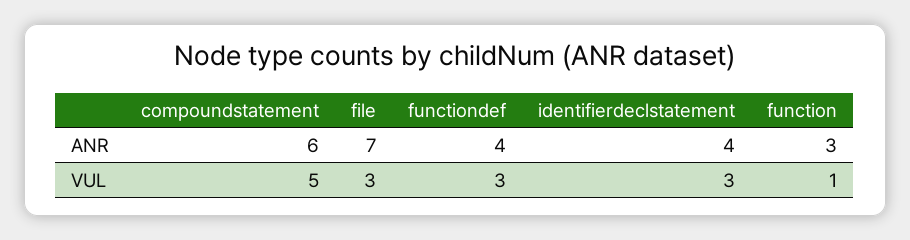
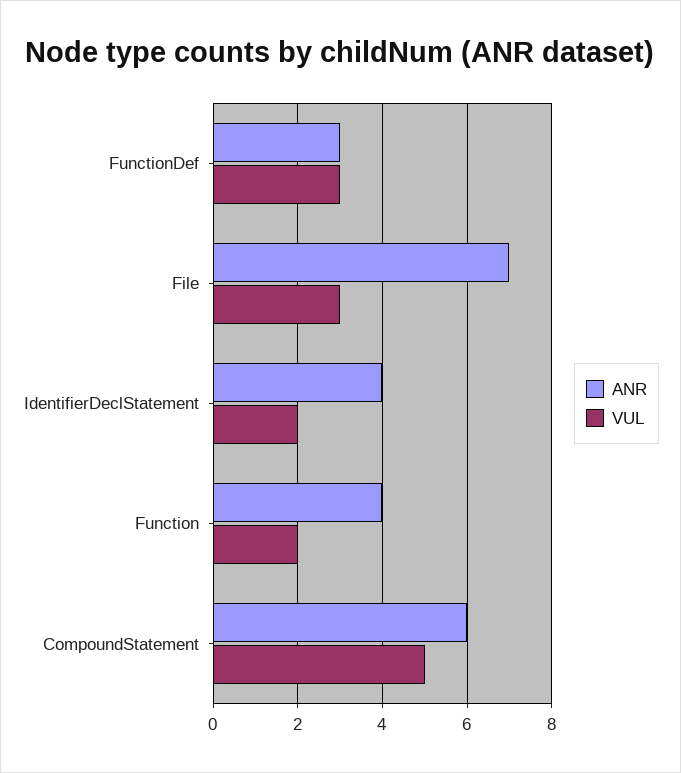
  {
    "ANR": {
      "compoundstatement": 6,
      "file": 7,
-     "functiondef": 4,
+     "functiondef": 3,
      "identifierdeclstatement": 4,
-     "function": 3
+     "function": 4
    },
    "VUL": {
      "compoundstatement": 5,
      "file": 3,
      "functiondef": 3,
-     "identifierdeclstatement": 3,
+     "identifierdeclstatement": 2,
-     "function": 1
+     "function": 2
    }
  }

